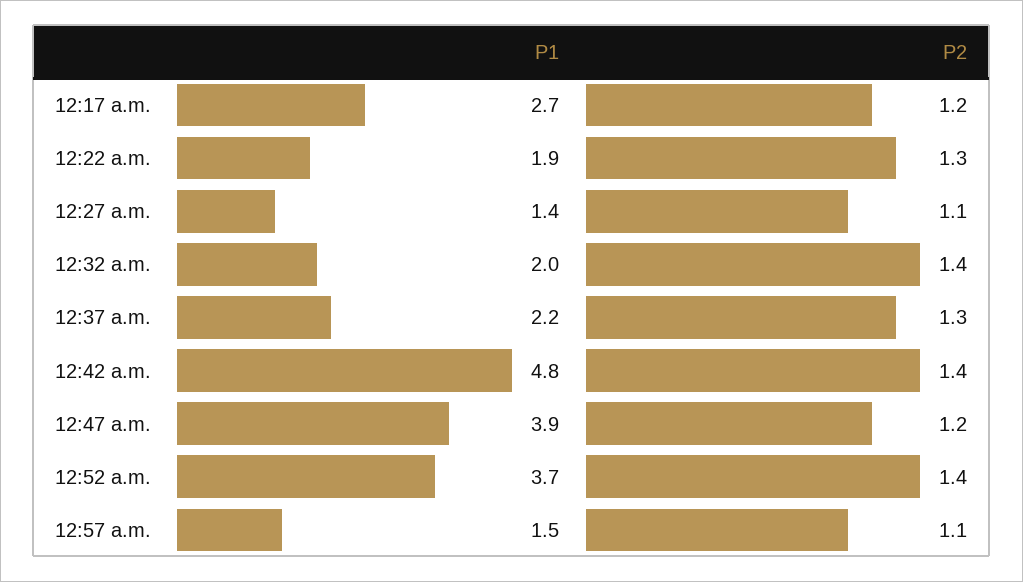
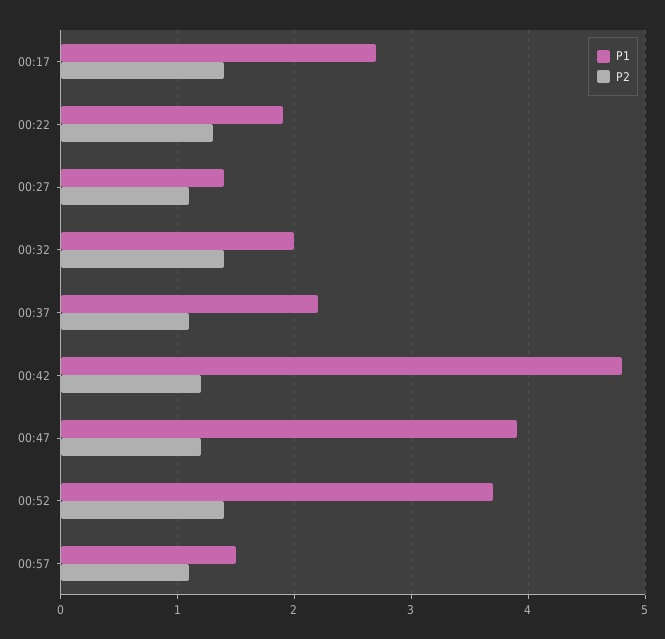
  {
    "P1": {
      "12:17 a.m.": 2.7,
      "12:22 a.m.": 1.9,
      "12:27 a.m.": 1.4,
      "12:32 a.m.": 2,
      "12:37 a.m.": 2.2,
      "12:42 a.m.": 4.8,
      "12:47 a.m.": 3.9,
      "12:52 a.m.": 3.7,
      "12:57 a.m.": 1.5
    },
    "P2": {
-     "12:17 a.m.": 1.2,
+     "12:17 a.m.": 1.4,
      "12:22 a.m.": 1.3,
      "12:27 a.m.": 1.1,
      "12:32 a.m.": 1.4,
-     "12:37 a.m.": 1.3,
+     "12:37 a.m.": 1.1,
-     "12:42 a.m.": 1.4,
+     "12:42 a.m.": 1.2,
      "12:47 a.m.": 1.2,
      "12:52 a.m.": 1.4,
      "12:57 a.m.": 1.1
    }
  }

